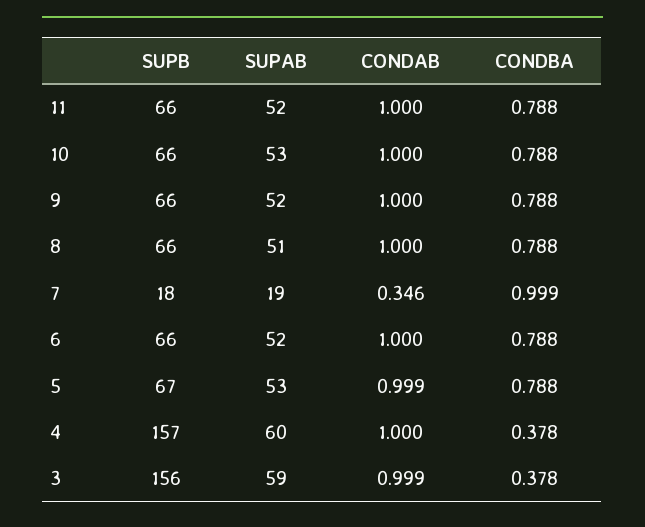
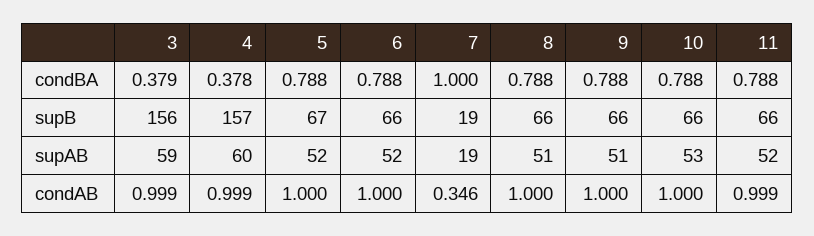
  {
    "SUPB": {
      "11": 66,
      "10": 66,
      "9": 66,
      "8": 66,
-     "7": 18,
+     "7": 19,
      "6": 66,
      "5": 67,
      "4": 157,
      "3": 156
    },
    "SUPAB": {
      "11": 52,
      "10": 53,
-     "9": 52,
+     "9": 51,
      "8": 51,
      "7": 19,
      "6": 52,
-     "5": 53,
+     "5": 52,
      "4": 60,
      "3": 59
    },
    "CONDAB": {
-     "11": 1,
+     "11": 0.999,
      "10": 1,
      "9": 1,
      "8": 1,
      "7": 0.346,
      "6": 1,
-     "5": 0.999,
+     "5": 1,
-     "4": 1,
+     "4": 0.999,
      "3": 0.999
    },
    "CONDBA": {
      "11": 0.788,
      "10": 0.788,
      "9": 0.788,
      "8": 0.788,
-     "7": 0.999,
+     "7": 1,
      "6": 0.788,
      "5": 0.788,
      "4": 0.378,
-     "3": 0.378
+     "3": 0.379
    }
  }

